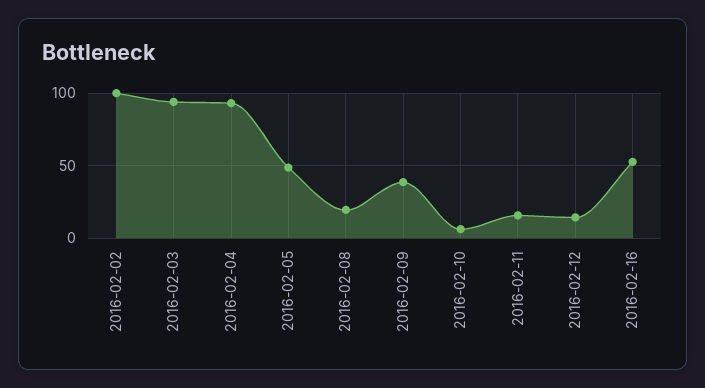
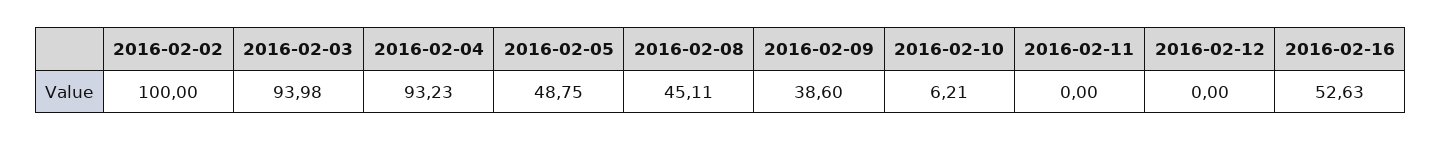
  {
    "2016-02-02": 100,
    "2016-02-03": 93.98,
    "2016-02-04": 93.23,
    "2016-02-05": 48.75,
-   "2016-02-08": 20,
+   "2016-02-08": 45.11,
    "2016-02-09": 38.6,
    "2016-02-10": 6.21,
-   "2016-02-11": 15,
+   "2016-02-11": 0,
-   "2016-02-12": 15,
+   "2016-02-12": 0,
    "2016-02-16": 52.63
  }

